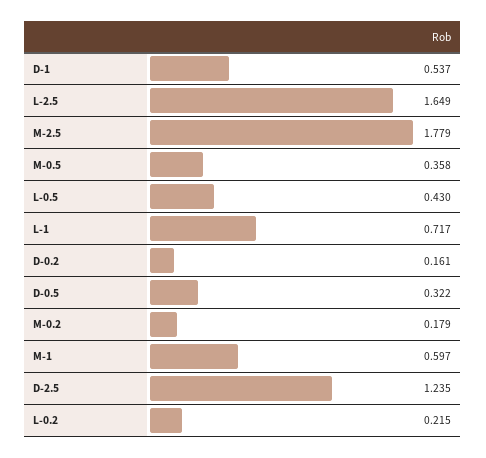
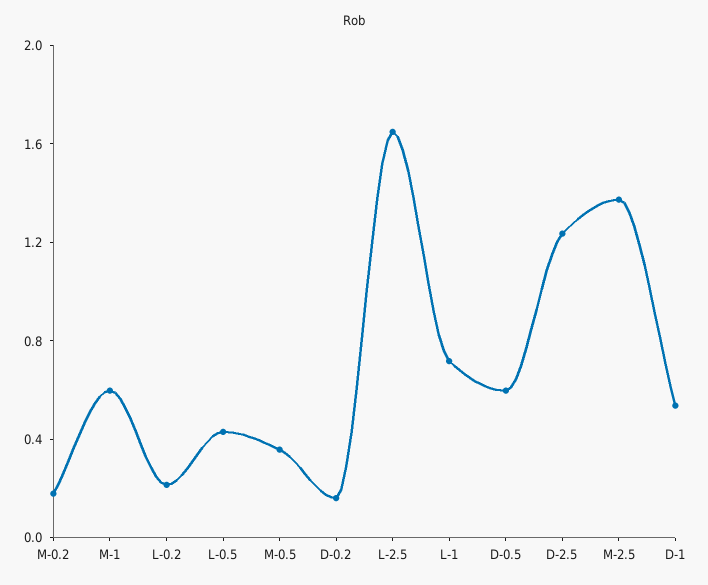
  {
    "D-1": 0.537,
    "L-2.5": 1.649,
-   "M-2.5": 1.779,
+   "M-2.5": 1.4,
    "M-0.5": 0.358,
    "L-0.5": 0.43,
    "L-1": 0.717,
    "D-0.2": 0.161,
-   "D-0.5": 0.322,
+   "D-0.5": 0.6,
    "M-0.2": 0.179,
    "M-1": 0.597,
    "D-2.5": 1.235,
    "L-0.2": 0.215
  }

